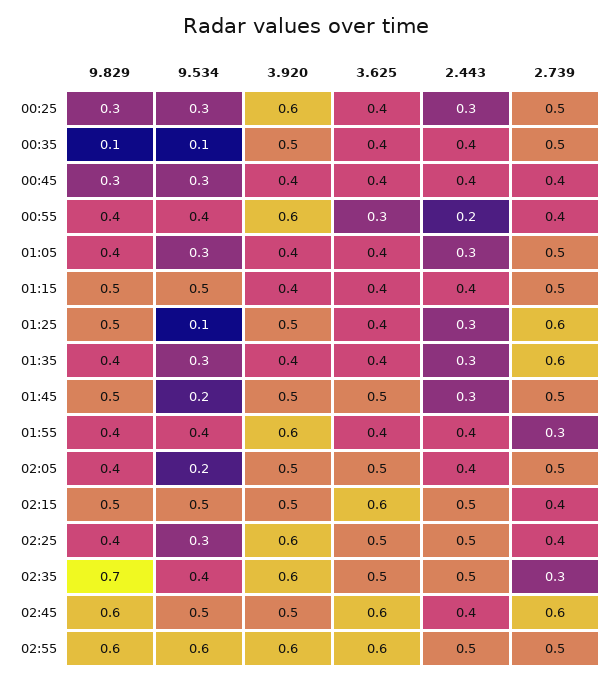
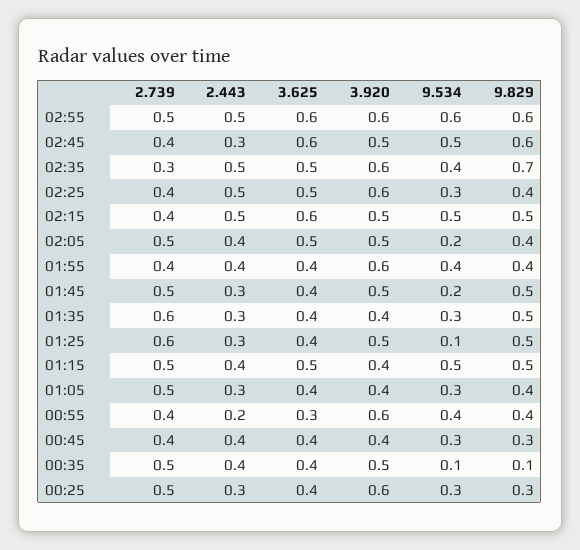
  {
    "9.829": {
      "00:25": 0.3,
      "00:35": 0.1,
      "00:45": 0.3,
      "00:55": 0.4,
      "01:05": 0.4,
      "01:15": 0.5,
      "01:25": 0.5,
-     "01:35": 0.4,
+     "01:35": 0.5,
      "01:45": 0.5,
      "01:55": 0.4,
      "02:05": 0.4,
      "02:15": 0.5,
      "02:25": 0.4,
      "02:35": 0.7,
      "02:45": 0.6,
      "02:55": 0.6
    },
    "9.534": {
      "00:25": 0.3,
      "00:35": 0.1,
      "00:45": 0.3,
      "00:55": 0.4,
      "01:05": 0.3,
      "01:15": 0.5,
      "01:25": 0.1,
      "01:35": 0.3,
      "01:45": 0.2,
      "01:55": 0.4,
      "02:05": 0.2,
      "02:15": 0.5,
      "02:25": 0.3,
      "02:35": 0.4,
      "02:45": 0.5,
      "02:55": 0.6
    },
    "3.920": {
      "00:25": 0.6,
      "00:35": 0.5,
      "00:45": 0.4,
      "00:55": 0.6,
      "01:05": 0.4,
      "01:15": 0.4,
      "01:25": 0.5,
      "01:35": 0.4,
      "01:45": 0.5,
      "01:55": 0.6,
      "02:05": 0.5,
      "02:15": 0.5,
      "02:25": 0.6,
      "02:35": 0.6,
      "02:45": 0.5,
      "02:55": 0.6
    },
    "3.625": {
      "00:25": 0.4,
      "00:35": 0.4,
      "00:45": 0.4,
      "00:55": 0.3,
      "01:05": 0.4,
-     "01:15": 0.4,
+     "01:15": 0.5,
      "01:25": 0.4,
      "01:35": 0.4,
-     "01:45": 0.5,
+     "01:45": 0.4,
      "01:55": 0.4,
      "02:05": 0.5,
      "02:15": 0.6,
      "02:25": 0.5,
      "02:35": 0.5,
      "02:45": 0.6,
      "02:55": 0.6
    },
    "2.443": {
      "00:25": 0.3,
      "00:35": 0.4,
      "00:45": 0.4,
      "00:55": 0.2,
      "01:05": 0.3,
      "01:15": 0.4,
      "01:25": 0.3,
      "01:35": 0.3,
      "01:45": 0.3,
      "01:55": 0.4,
      "02:05": 0.4,
      "02:15": 0.5,
      "02:25": 0.5,
      "02:35": 0.5,
-     "02:45": 0.4,
+     "02:45": 0.3,
      "02:55": 0.5
    },
    "2.739": {
      "00:25": 0.5,
      "00:35": 0.5,
      "00:45": 0.4,
      "00:55": 0.4,
      "01:05": 0.5,
      "01:15": 0.5,
      "01:25": 0.6,
      "01:35": 0.6,
      "01:45": 0.5,
-     "01:55": 0.3,
+     "01:55": 0.4,
      "02:05": 0.5,
      "02:15": 0.4,
      "02:25": 0.4,
      "02:35": 0.3,
-     "02:45": 0.6,
+     "02:45": 0.4,
      "02:55": 0.5
    }
  }

